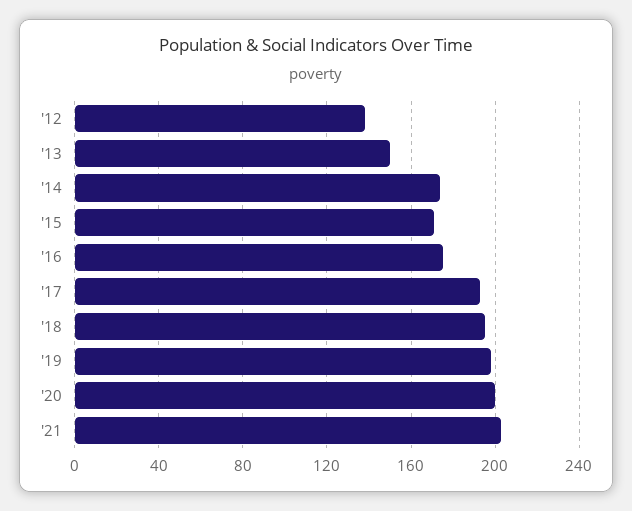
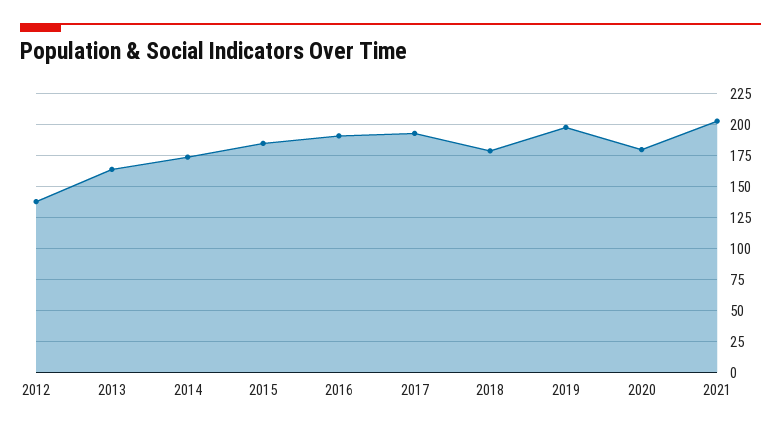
  {
    "'12": 140,
-   "'13": 150,
+   "'13": 165,
    "'14": 175,
-   "'15": 170,
+   "'15": 185,
-   "'16": 175,
+   "'16": 190,
    "'17": 195,
-   "'18": 195,
+   "'18": 180,
    "'19": 200,
-   "'20": 200,
+   "'20": 180,
    "'21": 205
  }

